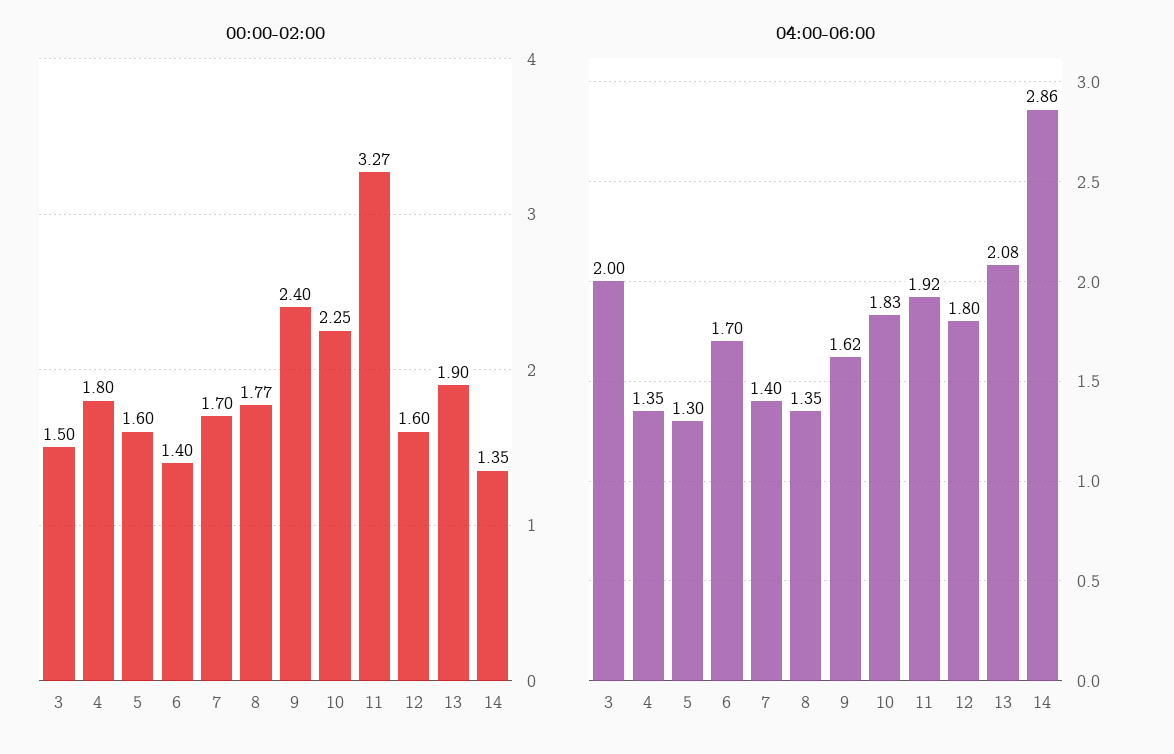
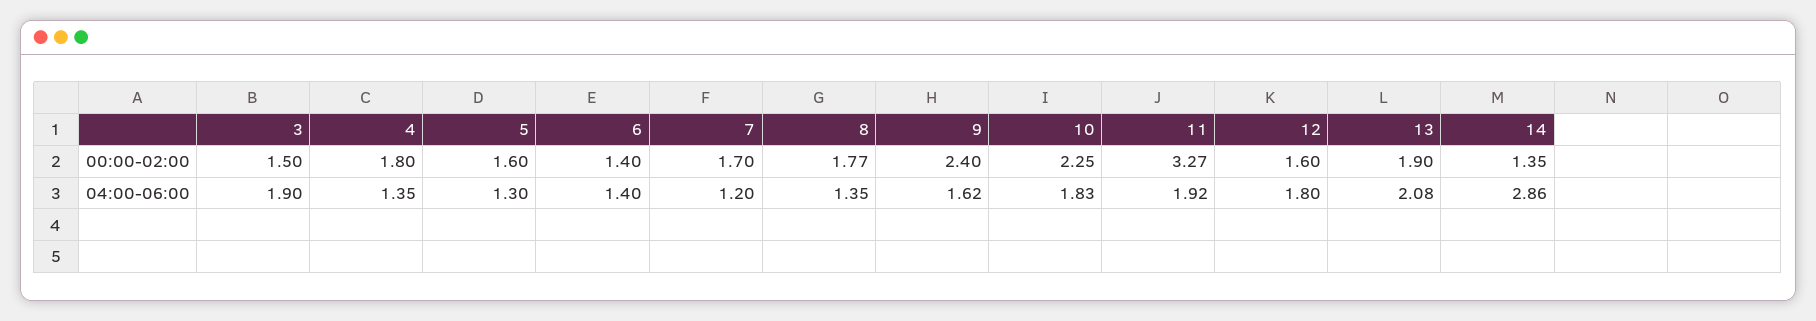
  {
    "00:00-02:00": {
      "3": 1.5,
      "4": 1.8,
      "5": 1.6,
      "6": 1.4,
      "7": 1.7,
      "8": 1.77,
      "9": 2.4,
      "10": 2.25,
      "11": 3.27,
      "12": 1.6,
      "13": 1.9,
      "14": 1.35
    },
    "04:00-06:00": {
-     "3": 2,
+     "3": 1.9,
      "4": 1.35,
      "5": 1.3,
-     "6": 1.7,
+     "6": 1.4,
-     "7": 1.4,
+     "7": 1.2,
      "8": 1.35,
      "9": 1.62,
      "10": 1.83,
      "11": 1.92,
      "12": 1.8,
      "13": 2.08,
      "14": 2.86
    }
  }

